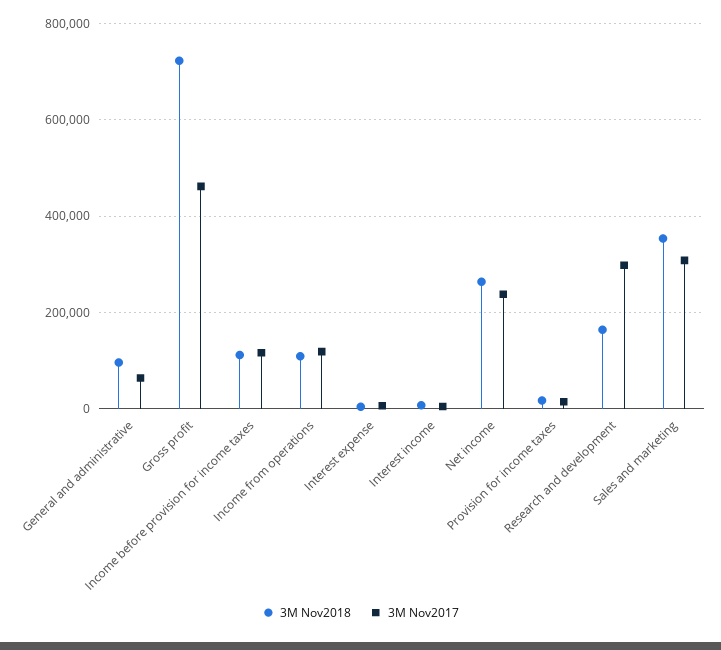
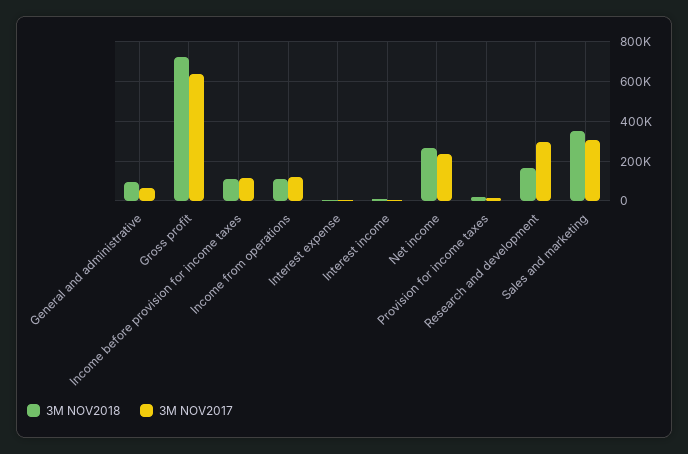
  {
    "3M Nov2018": {
      "General and administrative": 100000,
      "Gross profit": 720000,
      "Income before provision for income taxes": 120000,
      "Income from operations": 100000,
      "Interest expense": 0,
      "Interest income": 0,
      "Net income": 260000,
      "Provision for income taxes": 20000,
      "Research and development": 160000,
      "Sales and marketing": 360000
    },
    "3M Nov2017": {
      "General and administrative": 60000,
-     "Gross profit": 460000,
+     "Gross profit": 650000,
      "Income before provision for income taxes": 120000,
      "Income from operations": 120000,
      "Interest expense": 0,
      "Interest income": 0,
      "Net income": 240000,
      "Provision for income taxes": 20000,
      "Research and development": 300000,
      "Sales and marketing": 300000
    }
  }

